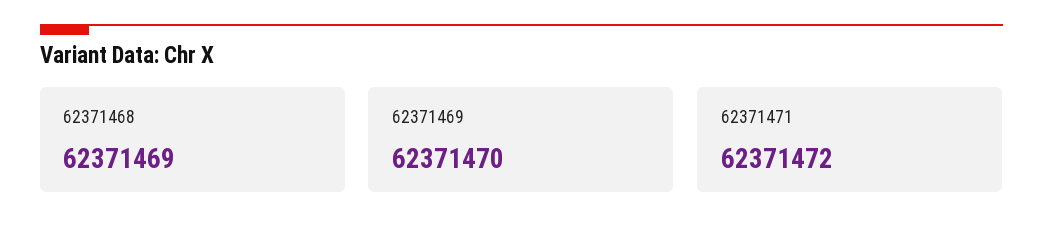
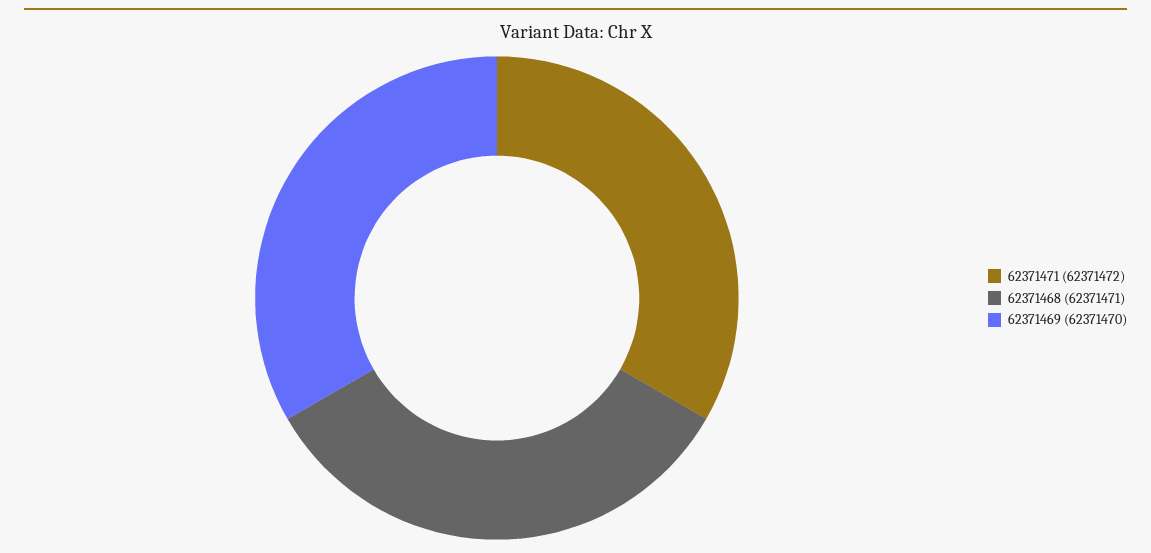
  {
-   "62371468": 62371469,
+   "62371468": 62371471,
    "62371469": 62371470,
    "62371471": 62371472
  }

